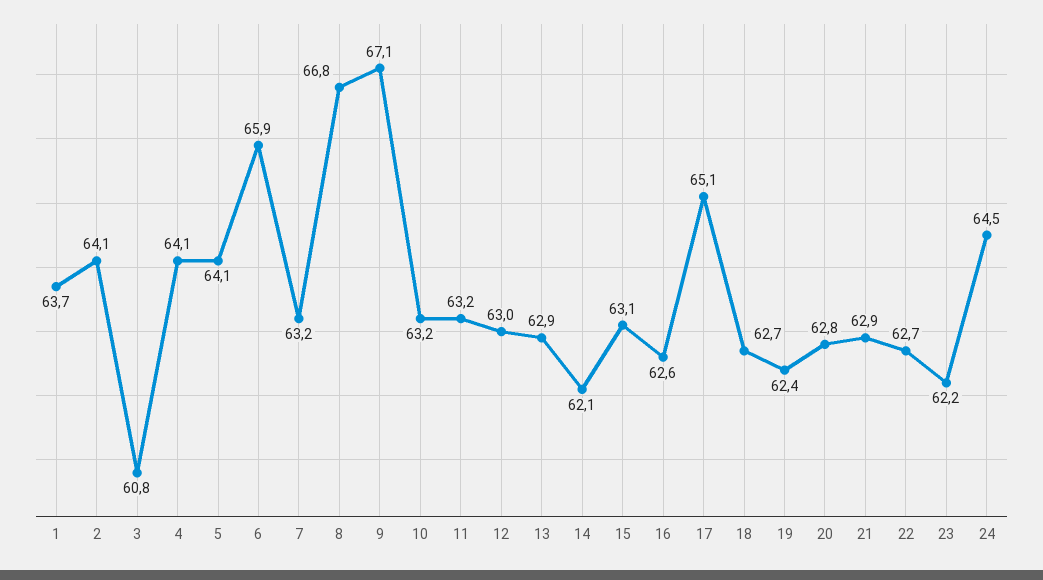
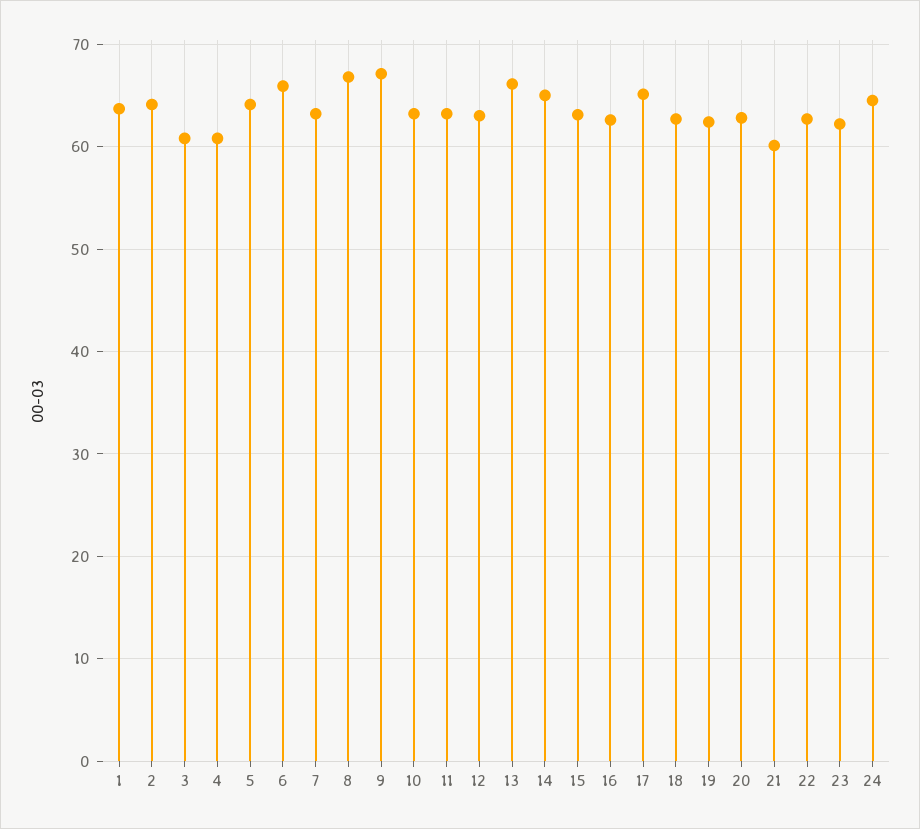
  {
    "1": 63.7,
    "2": 64.1,
    "3": 60.8,
-   "4": 64.1,
+   "4": 61,
    "5": 64.1,
    "6": 65.9,
    "7": 63.2,
    "8": 66.8,
    "9": 67.1,
    "10": 63.2,
    "11": 63.2,
    "12": 63,
-   "13": 62.9,
+   "13": 66,
-   "14": 62.1,
+   "14": 65,
    "15": 63.1,
    "16": 62.6,
    "17": 65.1,
    "18": 62.7,
    "19": 62.4,
    "20": 62.8,
-   "21": 62.9,
+   "21": 60,
    "22": 62.7,
    "23": 62.2,
    "24": 64.5
  }

